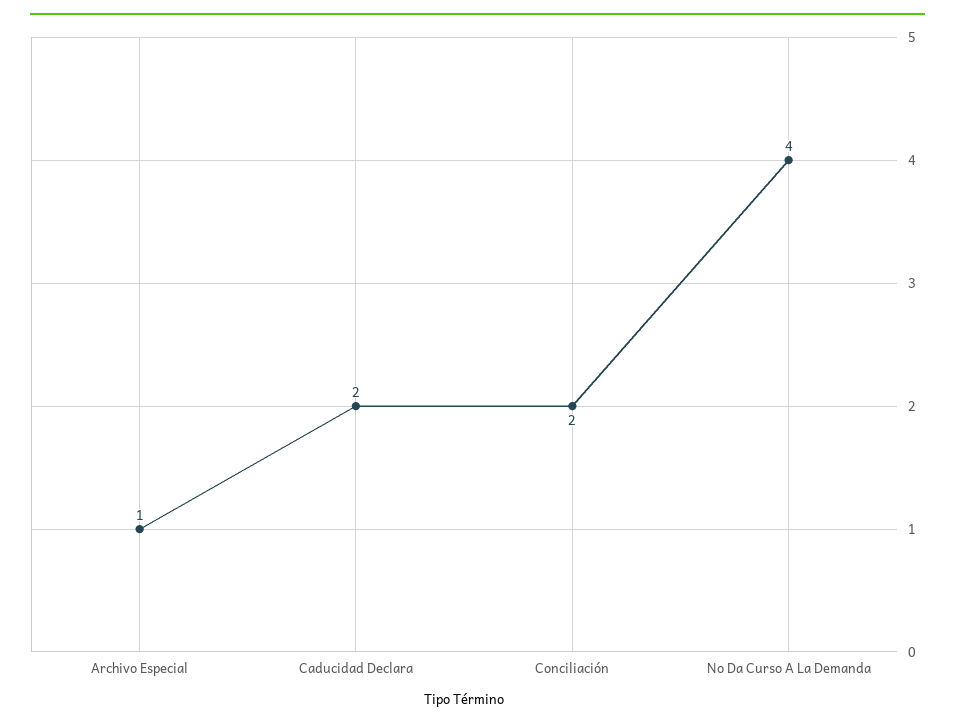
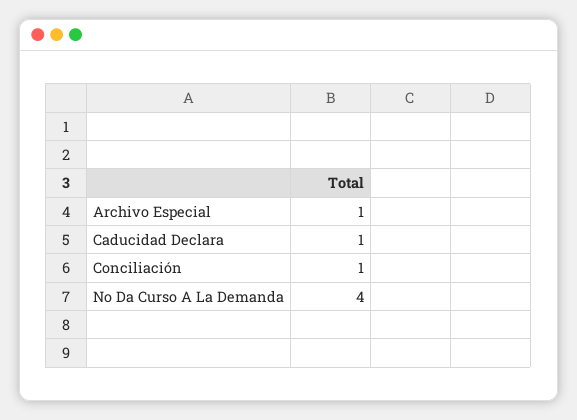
  {
    "Archivo Especial": 1,
-   "Caducidad Declara": 2,
+   "Caducidad Declara": 1,
-   "Conciliación": 2,
+   "Conciliación": 1,
    "No Da Curso A La Demanda": 4
  }

